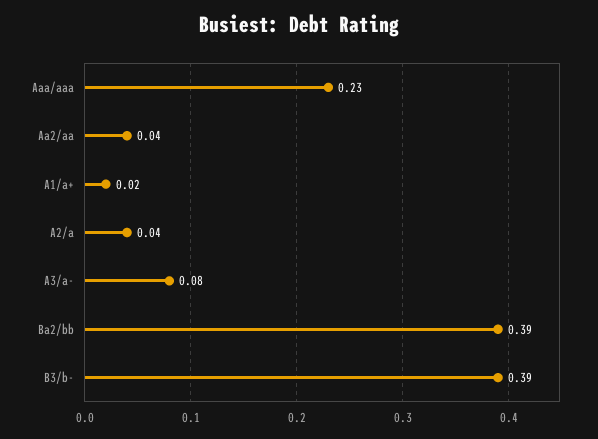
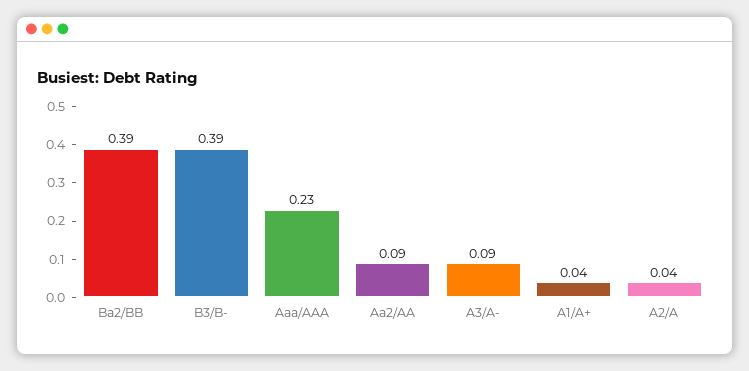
  {
    "Aaa/aaa": 0.23,
-   "Aa2/aa": 0.04,
+   "Aa2/aa": 0.09,
-   "A1/a+": 0.02,
+   "A1/a+": 0.04,
    "A2/a": 0.04,
-   "A3/a-": 0.08,
+   "A3/a-": 0.09,
    "Ba2/bb": 0.39,
    "B3/b-": 0.39
  }

